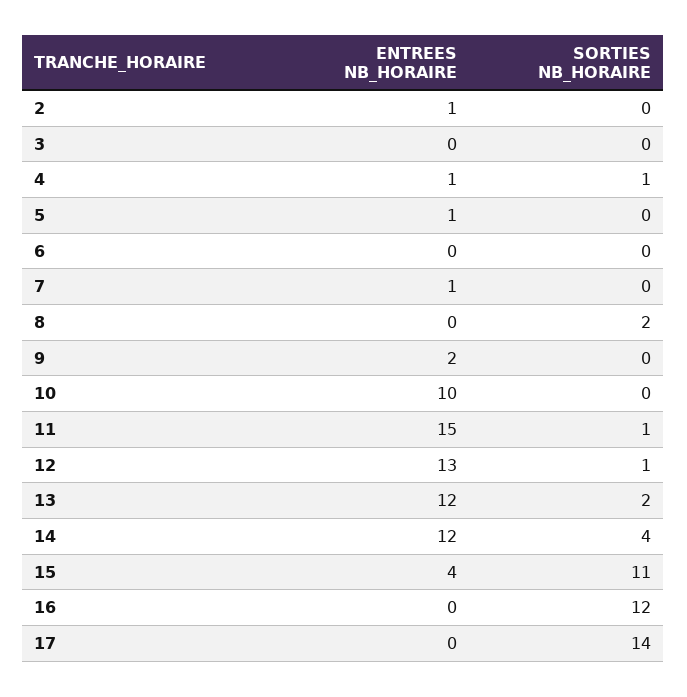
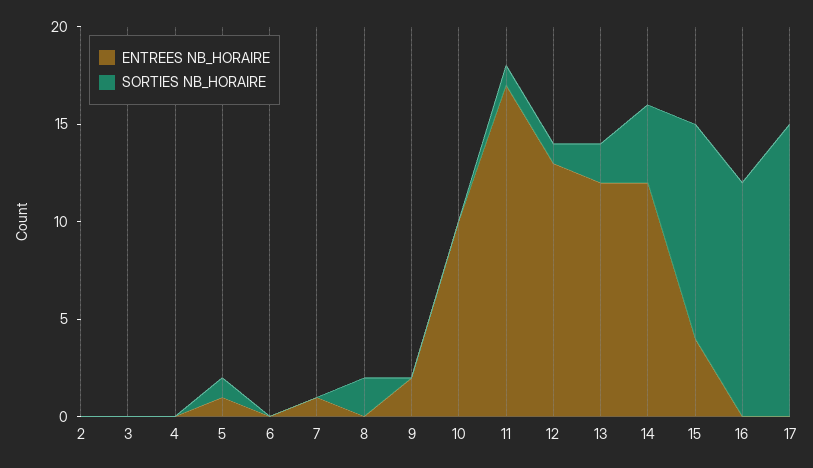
  {
    "ENTREES NB_HORAIRE": {
-     "2": 1,
+     "2": 0,
      "3": 0,
-     "4": 1,
+     "4": 0,
      "5": 1,
      "6": 0,
      "7": 1,
      "8": 0,
      "9": 2,
      "10": 10,
-     "11": 15,
+     "11": 17,
      "12": 13,
      "13": 12,
      "14": 12,
      "15": 4,
      "16": 0,
      "17": 0
    },
    "SORTIES NB_HORAIRE": {
      "2": 0,
      "3": 0,
-     "4": 1,
+     "4": 0,
-     "5": 0,
+     "5": 1,
      "6": 0,
      "7": 0,
      "8": 2,
      "9": 0,
      "10": 0,
      "11": 1,
      "12": 1,
      "13": 2,
      "14": 4,
      "15": 11,
      "16": 12,
-     "17": 14
+     "17": 15
    }
  }

